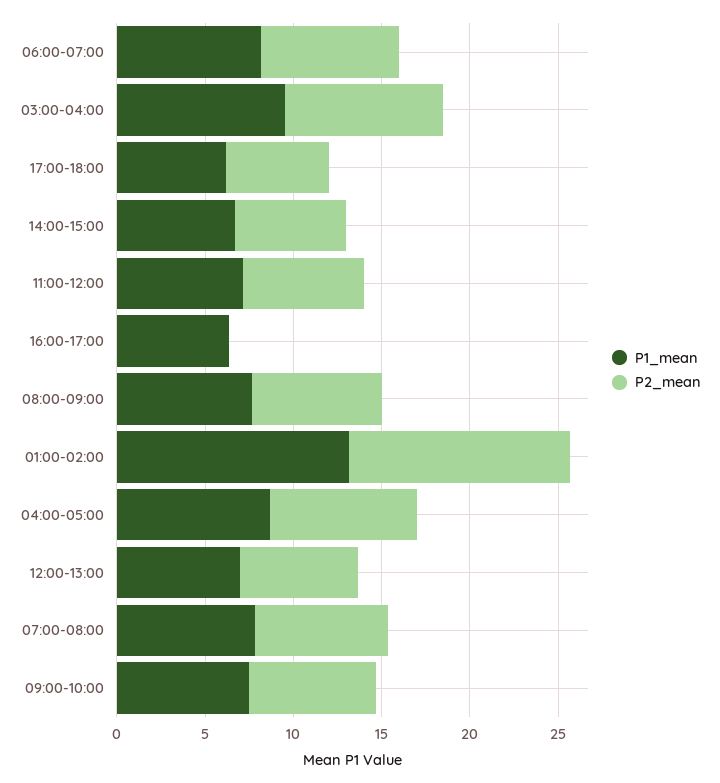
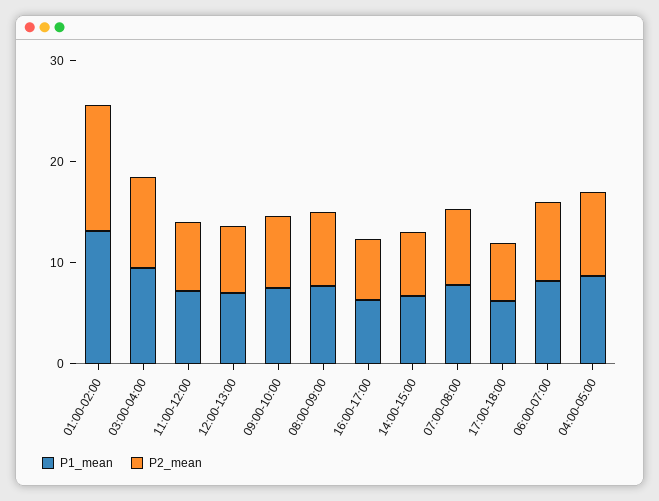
  {
    "P1_mean": {
      "06:00-07:00": 8,
      "03:00-04:00": 10,
      "17:00-18:00": 6,
      "14:00-15:00": 7,
      "11:00-12:00": 7,
      "16:00-17:00": 6,
      "08:00-09:00": 8,
      "01:00-02:00": 13,
      "04:00-05:00": 9,
      "12:00-13:00": 7,
      "07:00-08:00": 8,
      "09:00-10:00": 8
    },
    "P2_mean": {
      "06:00-07:00": 8,
      "03:00-04:00": 9,
      "17:00-18:00": 6,
      "14:00-15:00": 6,
      "11:00-12:00": 7,
-     "16:00-17:00": 0,
+     "16:00-17:00": 6,
      "08:00-09:00": 7,
      "01:00-02:00": 13,
      "04:00-05:00": 8,
      "12:00-13:00": 7,
      "07:00-08:00": 8,
      "09:00-10:00": 7
    }
  }

